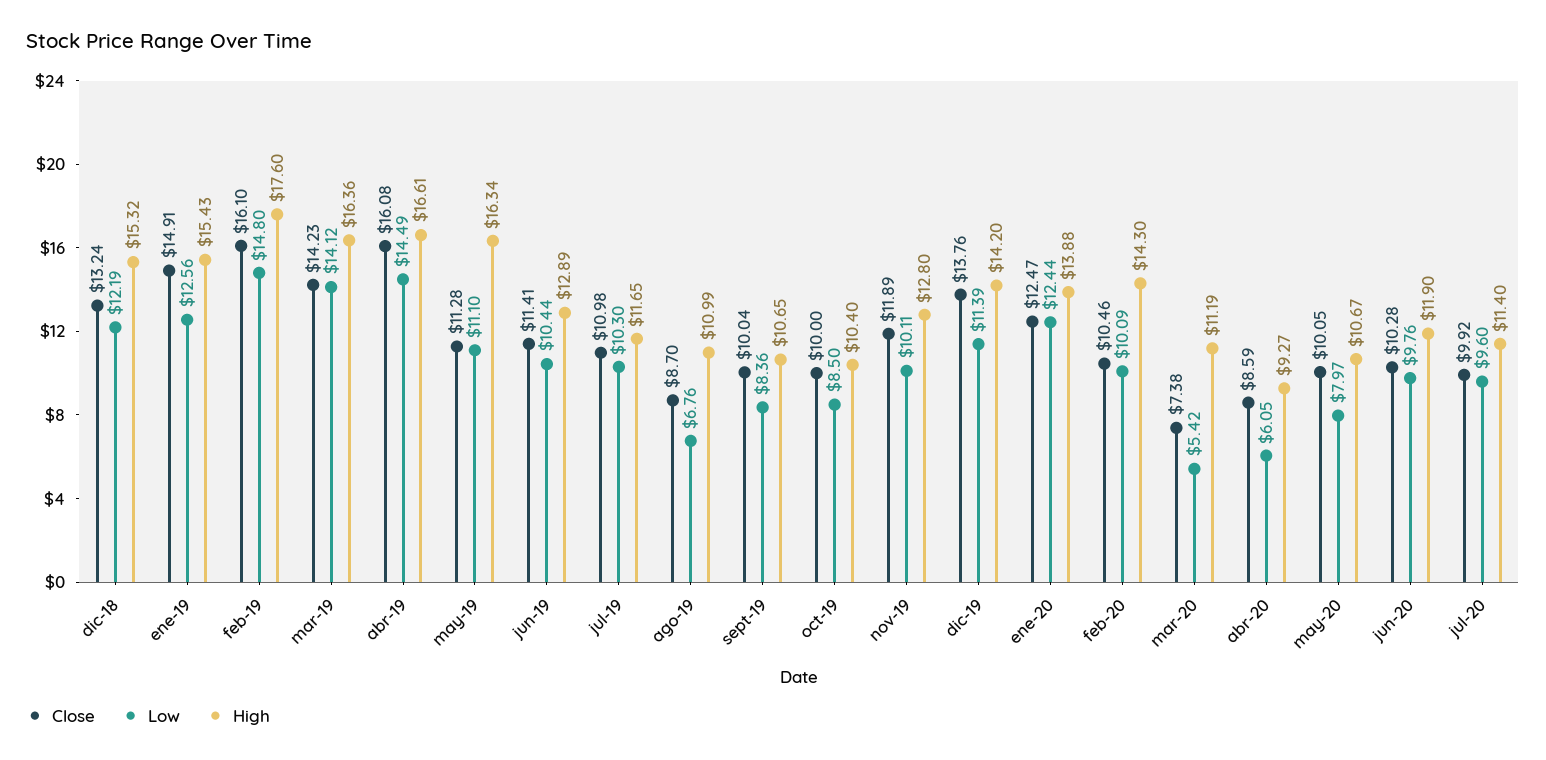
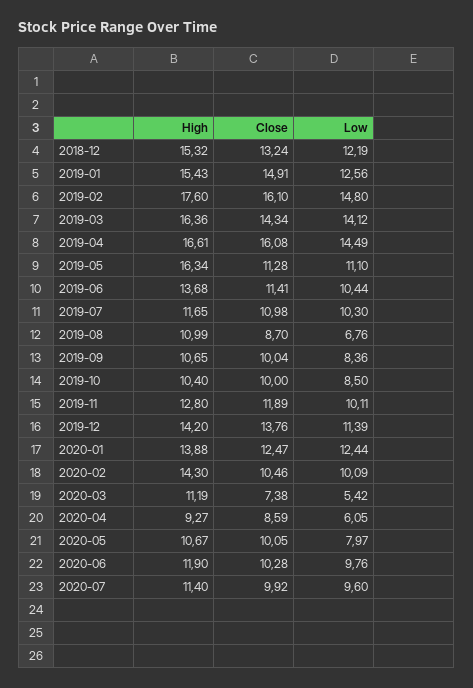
  {
    "Close": {
      "dic-18": 13.24,
      "ene-19": 14.91,
      "feb-19": 16.1,
-     "mar-19": 14.23,
+     "mar-19": 14.34,
      "abr-19": 16.08,
      "may-19": 11.28,
      "jun-19": 11.41,
      "jul-19": 10.98,
      "ago-19": 8.7,
      "sept-19": 10.04,
      "oct-19": 10,
      "nov-19": 11.89,
      "dic-19": 13.76,
      "ene-20": 12.47,
      "feb-20": 10.46,
      "mar-20": 7.38,
      "abr-20": 8.59,
      "may-20": 10.05,
      "jun-20": 10.28,
      "jul-20": 9.92
    },
    "Low": {
      "dic-18": 12.19,
      "ene-19": 12.56,
      "feb-19": 14.8,
      "mar-19": 14.12,
      "abr-19": 14.49,
      "may-19": 11.1,
      "jun-19": 10.44,
      "jul-19": 10.3,
      "ago-19": 6.76,
      "sept-19": 8.36,
      "oct-19": 8.5,
      "nov-19": 10.11,
      "dic-19": 11.39,
      "ene-20": 12.44,
      "feb-20": 10.09,
      "mar-20": 5.42,
      "abr-20": 6.05,
      "may-20": 7.97,
      "jun-20": 9.76,
      "jul-20": 9.6
    },
    "High": {
      "dic-18": 15.32,
      "ene-19": 15.43,
      "feb-19": 17.6,
      "mar-19": 16.36,
      "abr-19": 16.61,
      "may-19": 16.34,
-     "jun-19": 12.89,
+     "jun-19": 13.68,
      "jul-19": 11.65,
      "ago-19": 10.99,
      "sept-19": 10.65,
      "oct-19": 10.4,
      "nov-19": 12.8,
      "dic-19": 14.2,
      "ene-20": 13.88,
      "feb-20": 14.3,
      "mar-20": 11.19,
      "abr-20": 9.27,
      "may-20": 10.67,
      "jun-20": 11.9,
      "jul-20": 11.4
    }
  }

